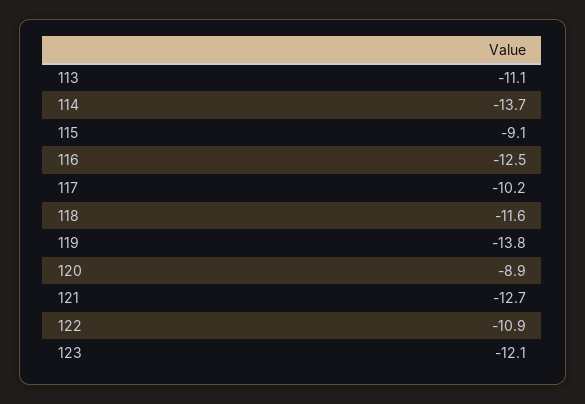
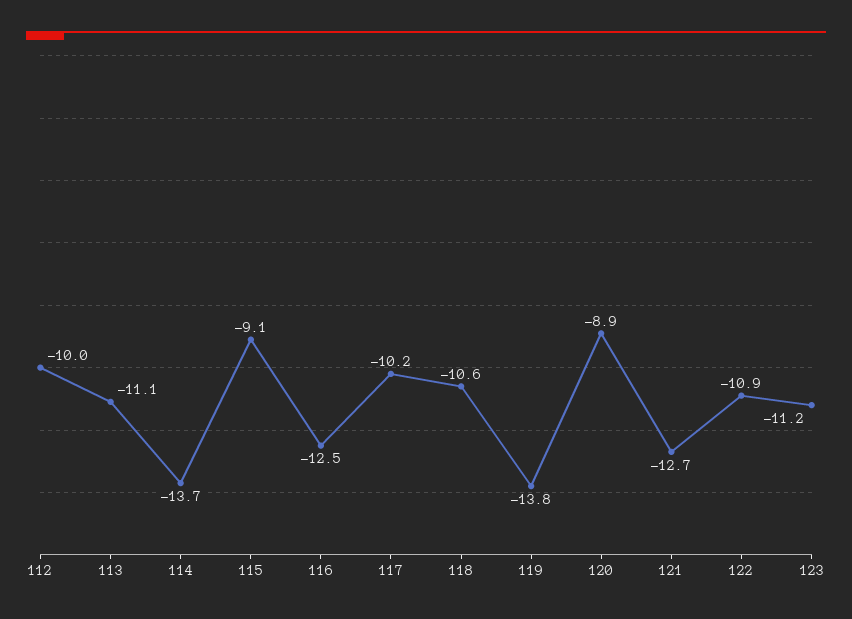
  {
    "113": -11.1,
    "114": -13.7,
    "115": -9.1,
    "116": -12.5,
    "117": -10.2,
-   "118": -11.6,
+   "118": -10.6,
    "119": -13.8,
    "120": -8.9,
    "121": -12.7,
    "122": -10.9,
-   "123": -12.1
+   "123": -11.2,
+   "112": -10
  }

